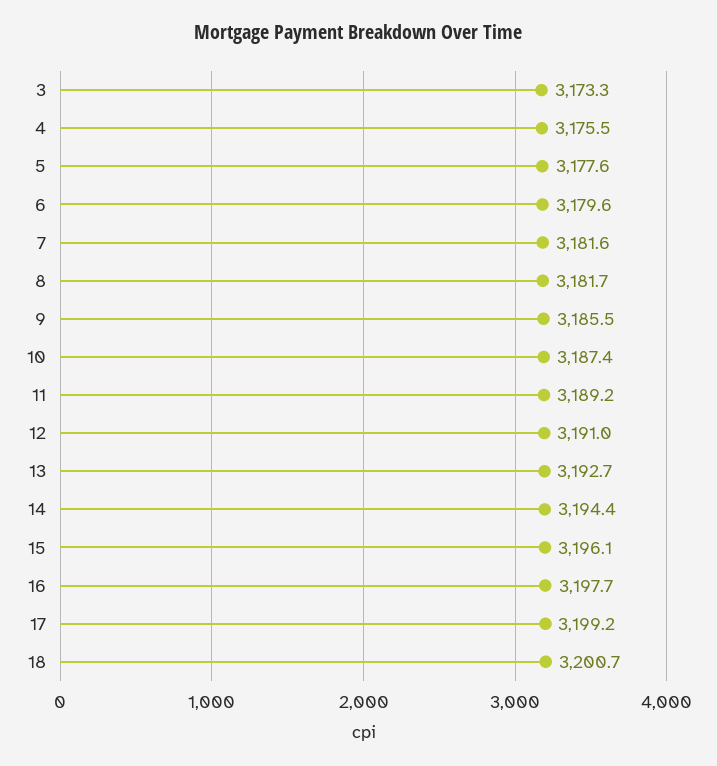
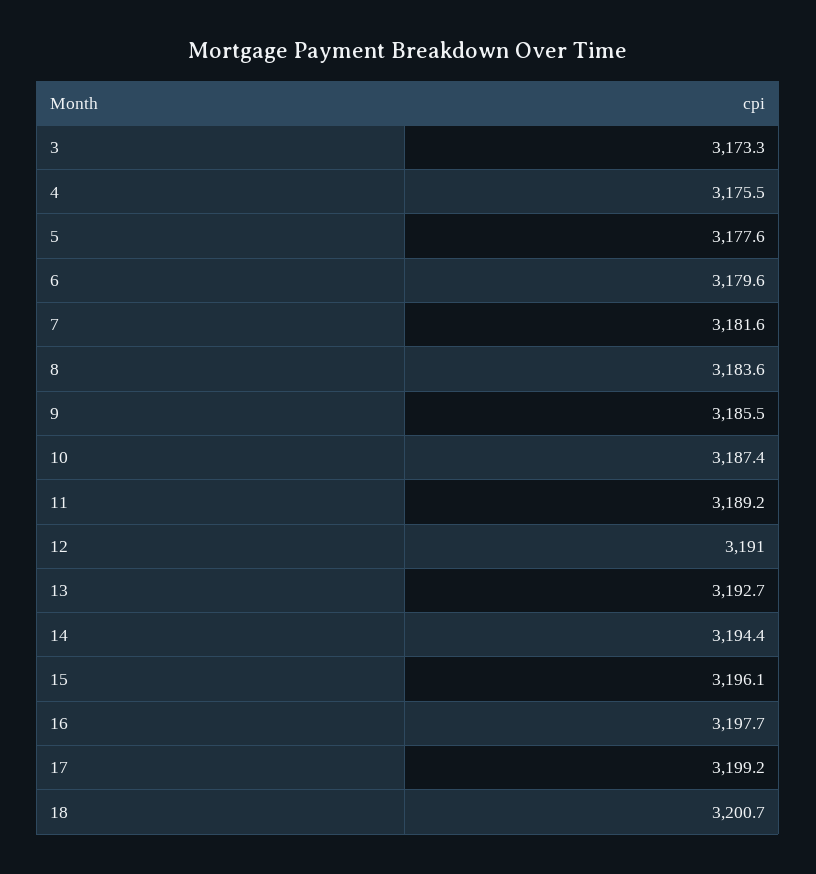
  {
    "3": 3173.3,
    "4": 3175.5,
    "5": 3177.6,
    "6": 3179.6,
    "7": 3181.6,
-   "8": 3181.7,
+   "8": 3183.6,
    "9": 3185.5,
    "10": 3187.4,
    "11": 3189.2,
    "12": 3191,
    "13": 3192.7,
    "14": 3194.4,
    "15": 3196.1,
    "16": 3197.7,
    "17": 3199.2,
    "18": 3200.7
  }

